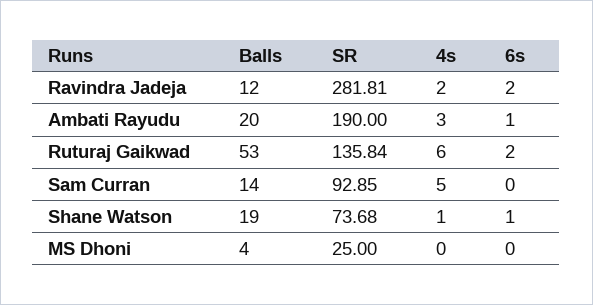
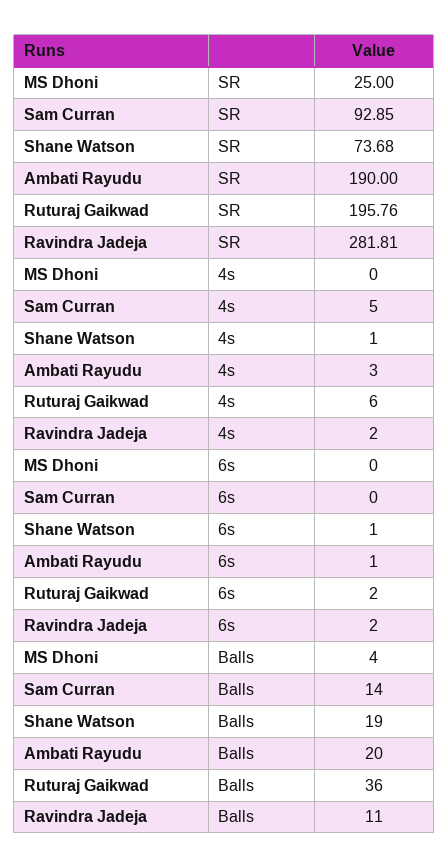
  {
    "Balls": {
-     "Ravindra Jadeja": 12,
+     "Ravindra Jadeja": 11,
      "Ambati Rayudu": 20,
-     "Ruturaj Gaikwad": 53,
+     "Ruturaj Gaikwad": 36,
      "Sam Curran": 14,
      "Shane Watson": 19,
      "MS Dhoni": 4
    },
    "SR": {
      "Ravindra Jadeja": 281.81,
      "Ambati Rayudu": 190,
-     "Ruturaj Gaikwad": 135.84,
+     "Ruturaj Gaikwad": 195.76,
      "Sam Curran": 92.85,
      "Shane Watson": 73.68,
      "MS Dhoni": 25
    },
    "4s": {
      "Ravindra Jadeja": 2,
      "Ambati Rayudu": 3,
      "Ruturaj Gaikwad": 6,
      "Sam Curran": 5,
      "Shane Watson": 1,
      "MS Dhoni": 0
    },
    "6s": {
      "Ravindra Jadeja": 2,
      "Ambati Rayudu": 1,
      "Ruturaj Gaikwad": 2,
      "Sam Curran": 0,
      "Shane Watson": 1,
      "MS Dhoni": 0
    }
  }

